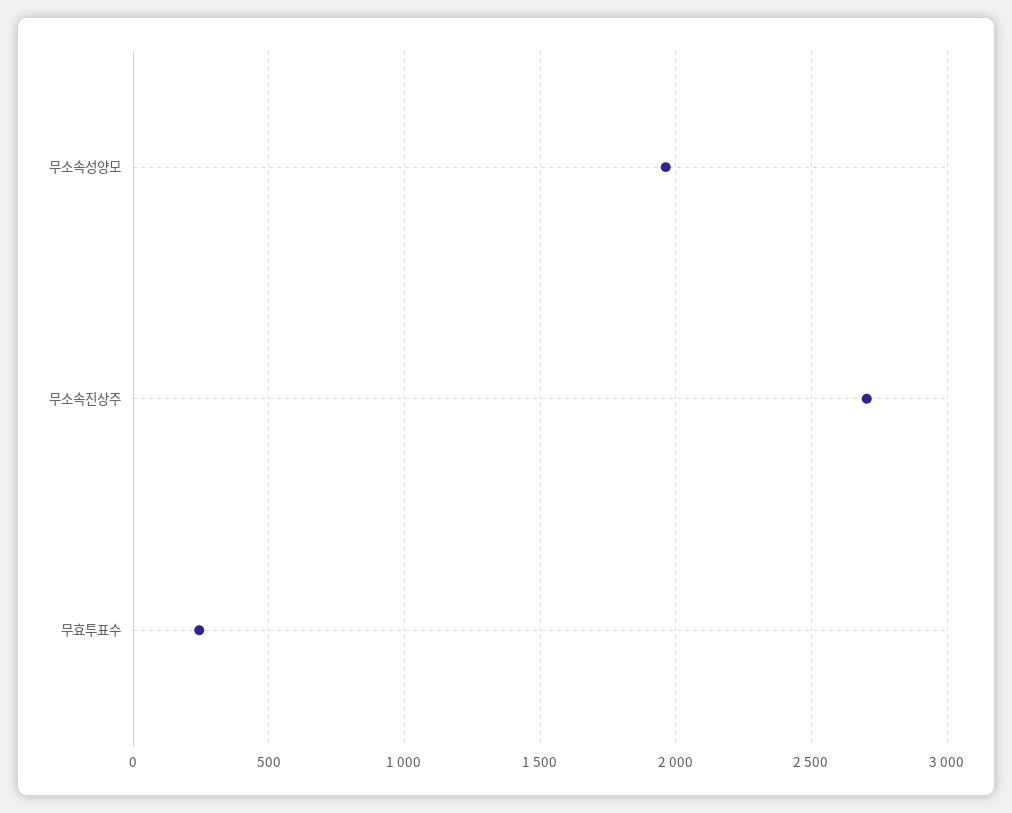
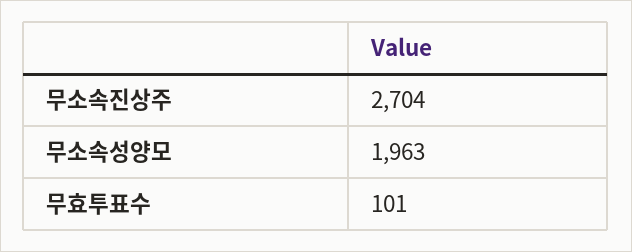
  {
    "무소속성양모": 1963,
    "무소속진상주": 2704,
-   "무효투표수": 250
+   "무효투표수": 101
  }

